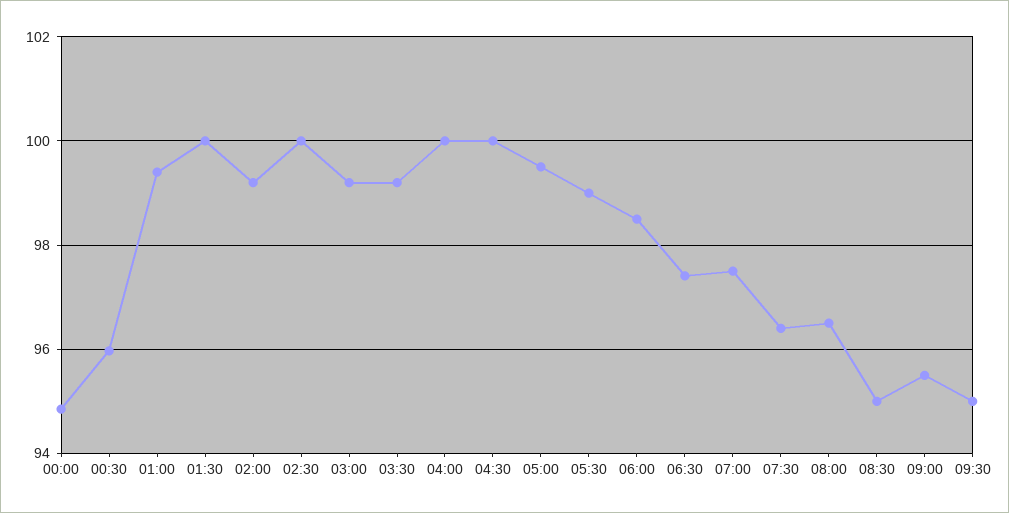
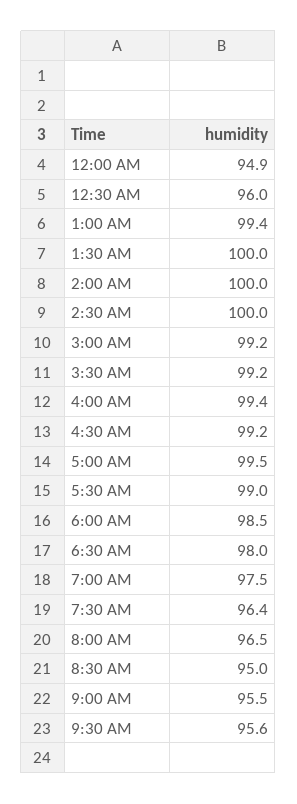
  {
    "00:00": 94.9,
    "00:30": 96,
    "01:00": 99.4,
    "01:30": 100,
-   "02:00": 99.2,
+   "02:00": 100,
    "02:30": 100,
    "03:00": 99.2,
    "03:30": 99.2,
-   "04:00": 100,
+   "04:00": 99.4,
-   "04:30": 100,
+   "04:30": 99.2,
    "05:00": 99.5,
    "05:30": 99,
    "06:00": 98.5,
-   "06:30": 97.4,
+   "06:30": 98,
    "07:00": 97.5,
    "07:30": 96.4,
    "08:00": 96.5,
    "08:30": 95,
    "09:00": 95.5,
-   "09:30": 95
+   "09:30": 95.6
  }

